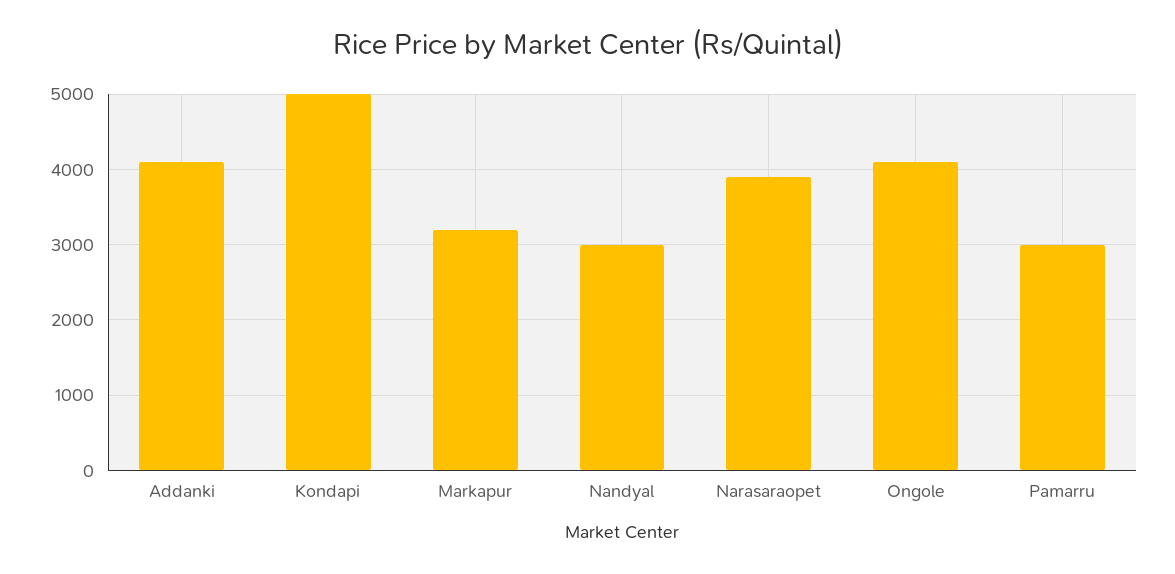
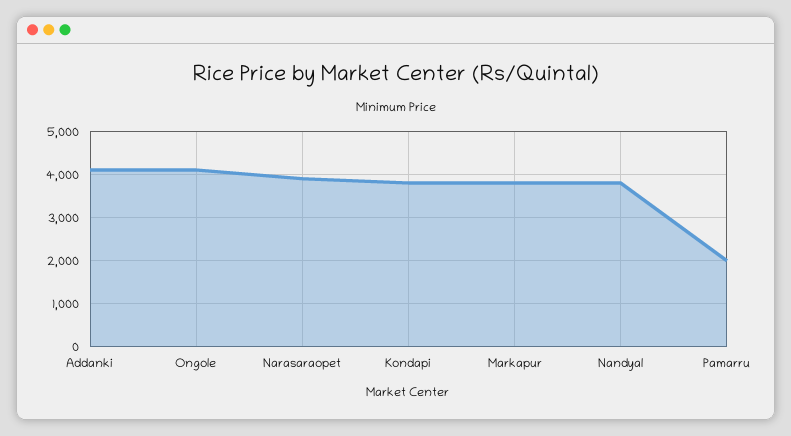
  {
    "Addanki": 4100,
-   "Kondapi": 5000,
+   "Kondapi": 3800,
-   "Markapur": 3200,
+   "Markapur": 3800,
-   "Nandyal": 3000,
+   "Nandyal": 3800,
    "Narasaraopet": 3900,
    "Ongole": 4100,
-   "Pamarru": 3000
+   "Pamarru": 2000
  }

